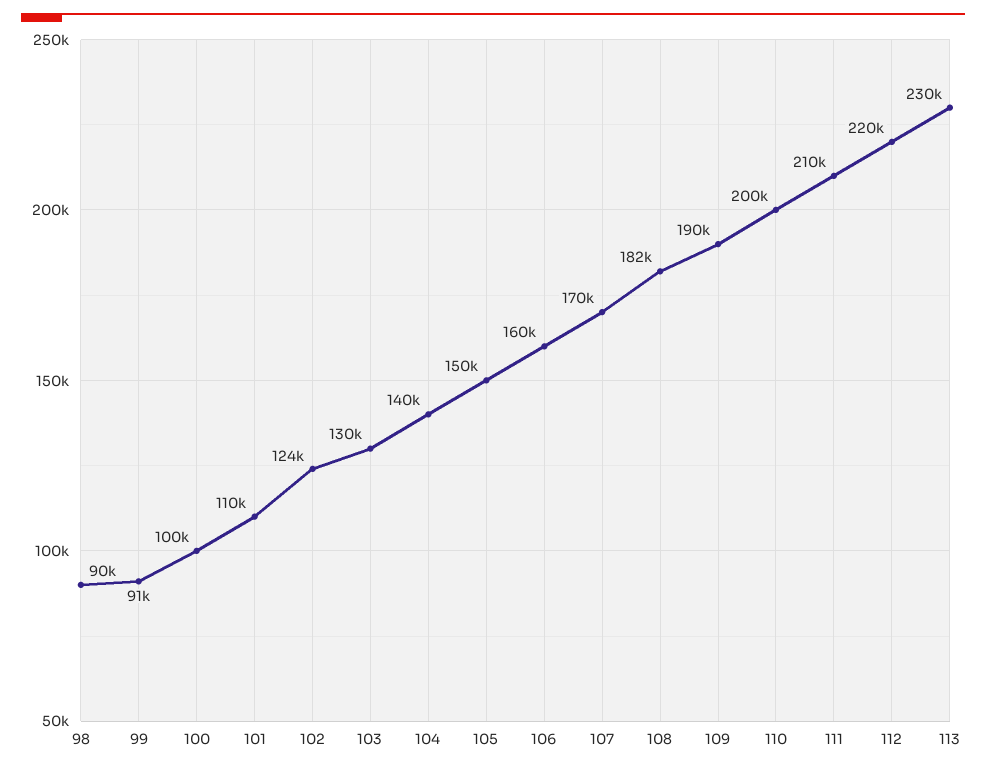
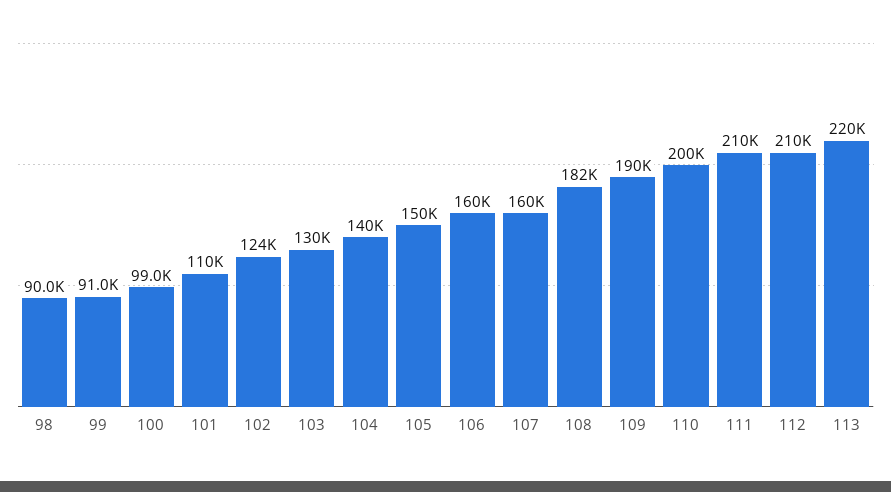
  {
    "98": 90000,
    "99": 91000,
-   "100": 100000,
+   "100": 99000,
    "101": 110000,
    "102": 124000,
    "103": 130000,
    "104": 140000,
    "105": 150000,
    "106": 160000,
-   "107": 170000,
+   "107": 160000,
    "108": 182000,
    "109": 190000,
    "110": 200000,
    "111": 210000,
-   "112": 220000,
+   "112": 210000,
-   "113": 230000
+   "113": 220000
  }

